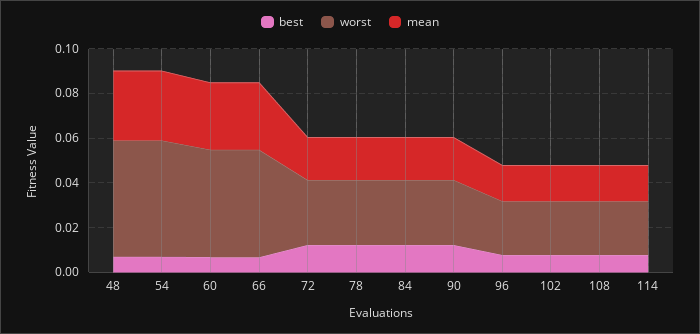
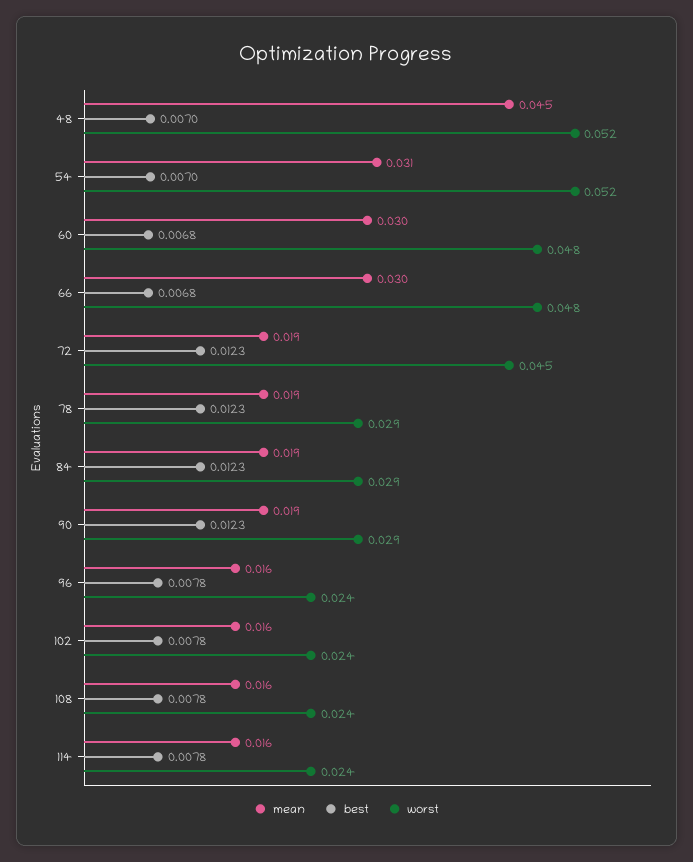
  {
    "best": {
      "48": 0.007,
      "54": 0.007,
      "60": 0.0068,
      "66": 0.0068,
      "72": 0.0123,
      "78": 0.0123,
      "84": 0.0123,
      "90": 0.0123,
      "96": 0.0078,
      "102": 0.0078,
      "108": 0.0078,
      "114": 0.0078
    },
    "worst": {
      "48": 0.052,
      "54": 0.052,
      "60": 0.048,
      "66": 0.048,
-     "72": 0.03,
+     "72": 0.045,
      "78": 0.029,
      "84": 0.029,
      "90": 0.029,
      "96": 0.024,
      "102": 0.024,
      "108": 0.024,
      "114": 0.024
    },
    "mean": {
-     "48": 0.03,
+     "48": 0.045,
      "54": 0.031,
      "60": 0.03,
      "66": 0.03,
      "72": 0.019,
      "78": 0.019,
      "84": 0.019,
      "90": 0.019,
      "96": 0.016,
      "102": 0.016,
      "108": 0.016,
      "114": 0.016
    }
  }

